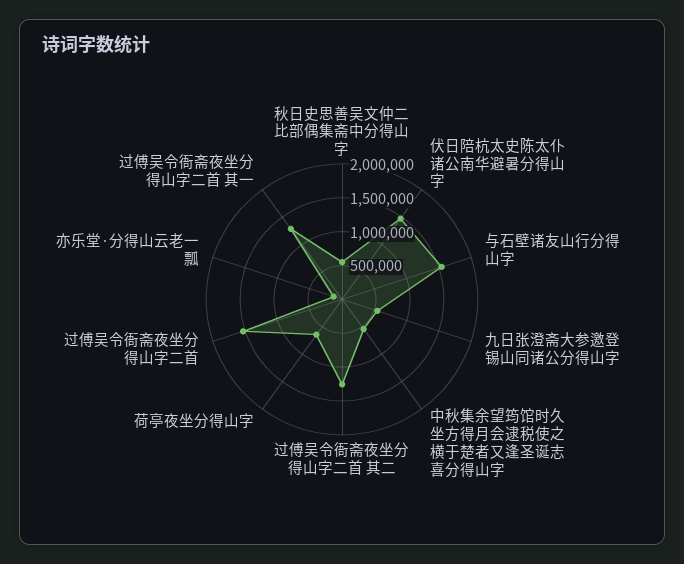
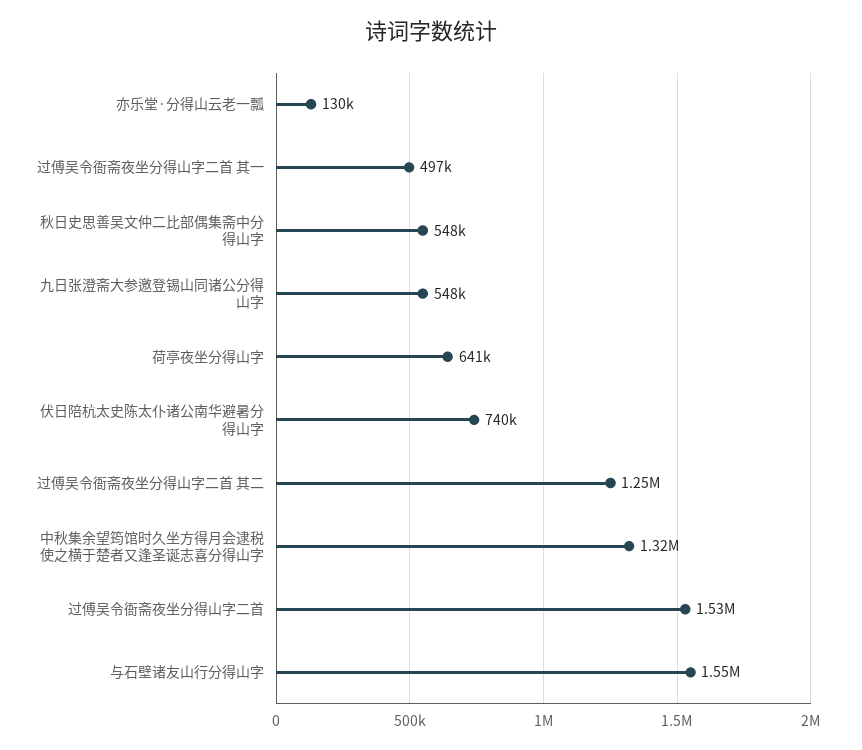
  {
    "秋日史思善吴文仲二比部偶集斋中分得山字": 548000,
-   "伏日陪杭太史陈太仆诸公南华避暑分得山字": 1500000,
+   "伏日陪杭太史陈太仆诸公南华避暑分得山字": 740000,
    "与石壁诸友山行分得山字": 1550000,
    "九日张澄斋大参邀登锡山同诸公分得山字": 548000,
-   "中秋集余望筠馆时久坐方得月会逮税使之横于楚者又逢圣诞志喜分得山字": 500000,
+   "中秋集余望筠馆时久坐方得月会逮税使之横于楚者又逢圣诞志喜分得山字": 1320000,
    "过傅吴令衙斋夜坐分得山字二首 其二": 1250000,
    "荷亭夜坐分得山字": 641000,
    "过傅吴令衙斋夜坐分得山字二首": 1530000,
    "亦乐堂·分得山云老一瓢": 130000,
-   "过傅吴令衙斋夜坐分得山字二首 其一": 1250000
+   "过傅吴令衙斋夜坐分得山字二首 其一": 497000
  }

